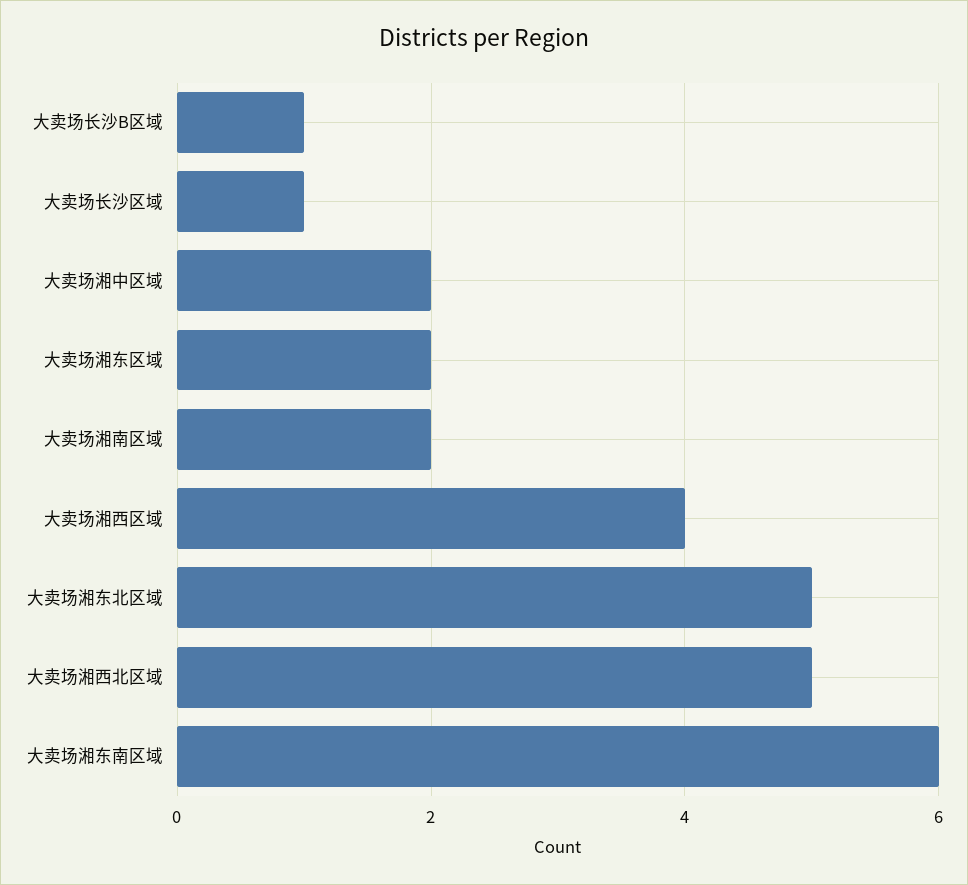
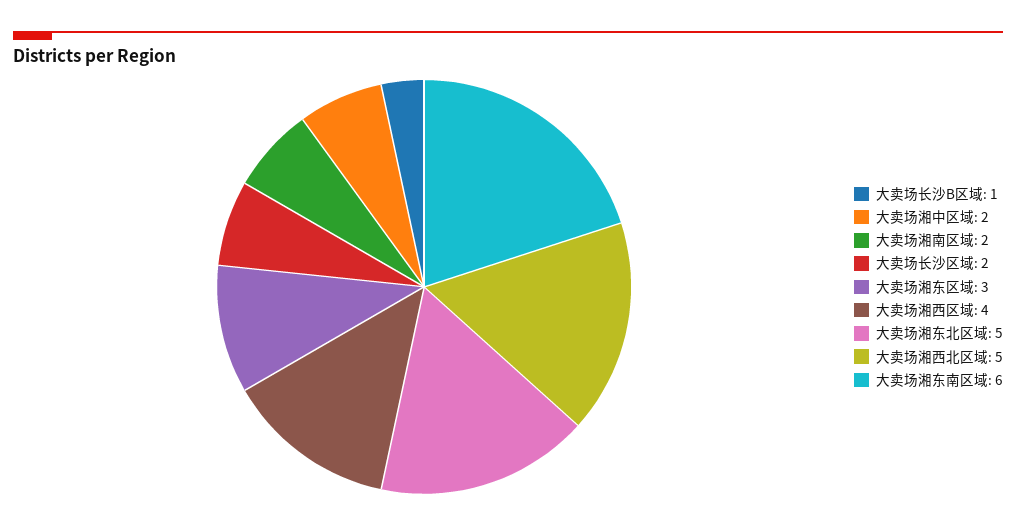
  {
    "大卖场长沙B区域": 1,
-   "大卖场长沙区域": 1,
+   "大卖场长沙区域": 2,
    "大卖场湘中区域": 2,
-   "大卖场湘东区域": 2,
+   "大卖场湘东区域": 3,
    "大卖场湘南区域": 2,
    "大卖场湘西区域": 4,
    "大卖场湘东北区域": 5,
    "大卖场湘西北区域": 5,
    "大卖场湘东南区域": 6
  }

